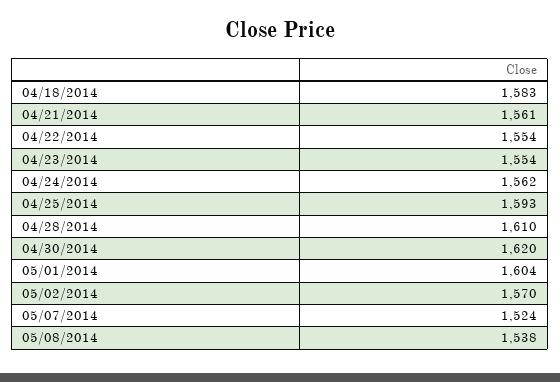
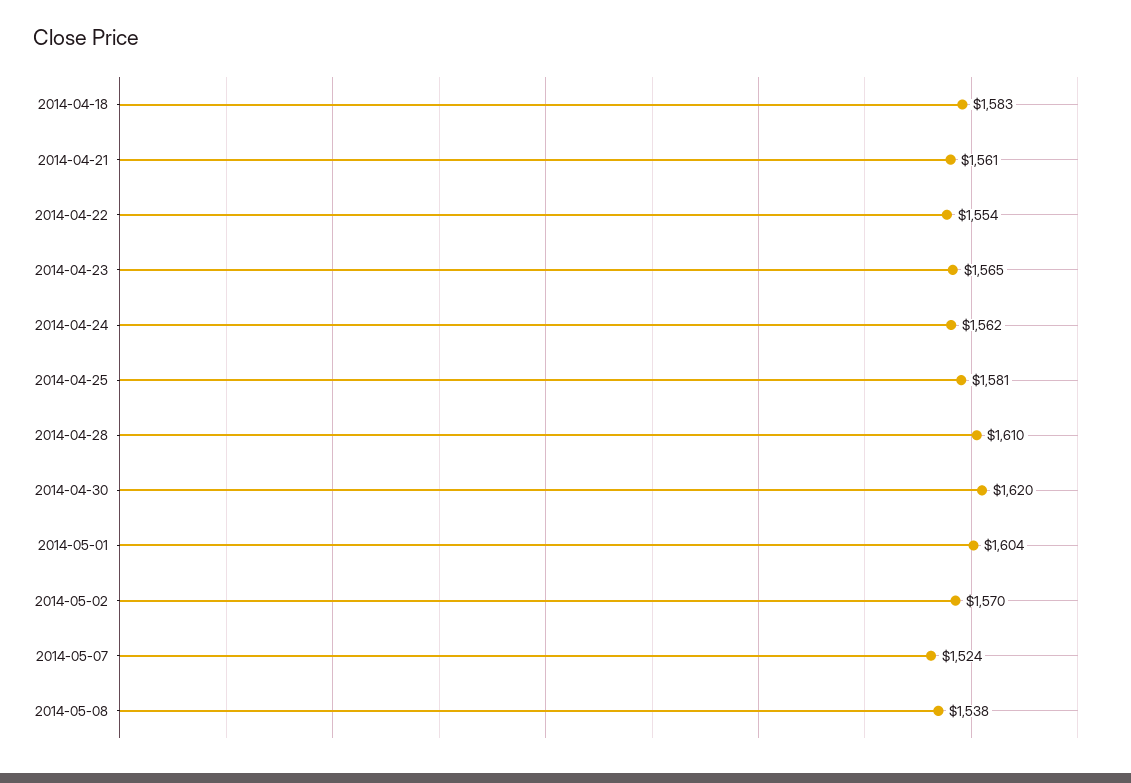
  {
    "04/18/2014": 1583,
    "04/21/2014": 1561,
    "04/22/2014": 1554,
-   "04/23/2014": 1554,
+   "04/23/2014": 1565,
    "04/24/2014": 1562,
-   "04/25/2014": 1593,
+   "04/25/2014": 1581,
    "04/28/2014": 1610,
    "04/30/2014": 1620,
    "05/01/2014": 1604,
    "05/02/2014": 1570,
    "05/07/2014": 1524,
    "05/08/2014": 1538
  }

